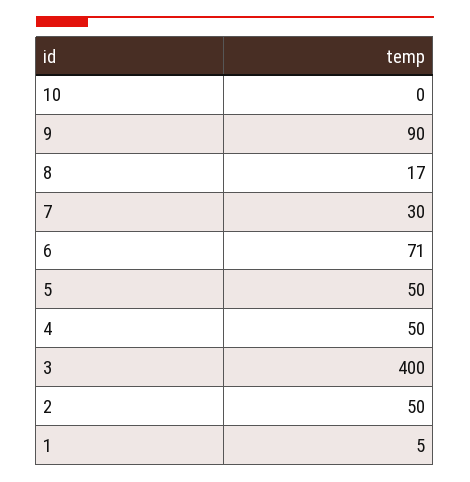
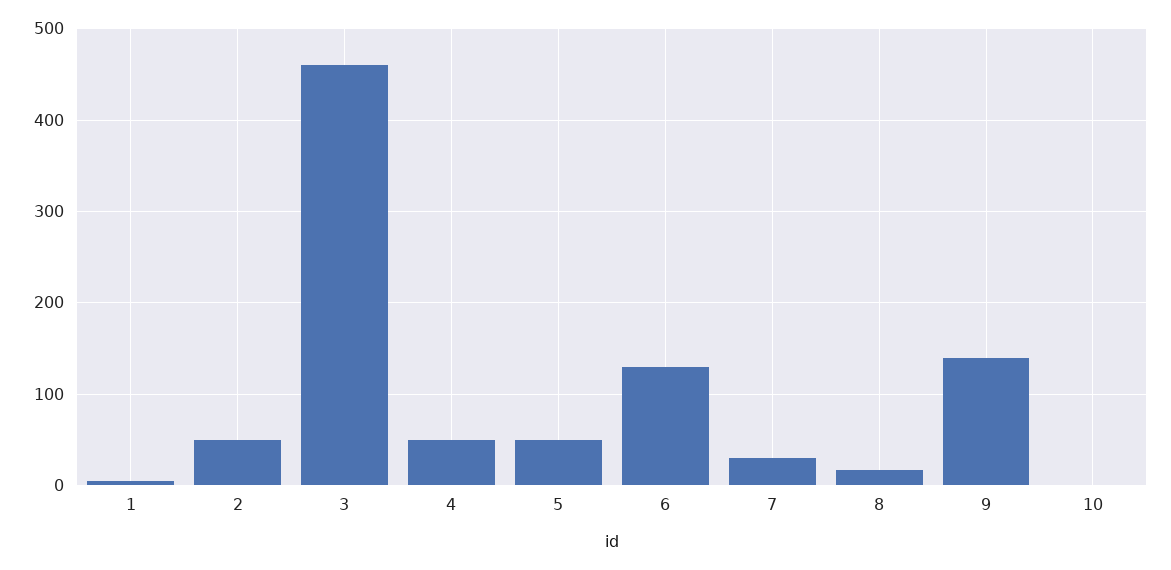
  {
    "10": 0,
-   "9": 90,
+   "9": 140,
    "8": 17,
    "7": 30,
-   "6": 71,
+   "6": 130,
    "5": 50,
    "4": 50,
-   "3": 400,
+   "3": 460,
    "2": 50,
    "1": 5
  }

